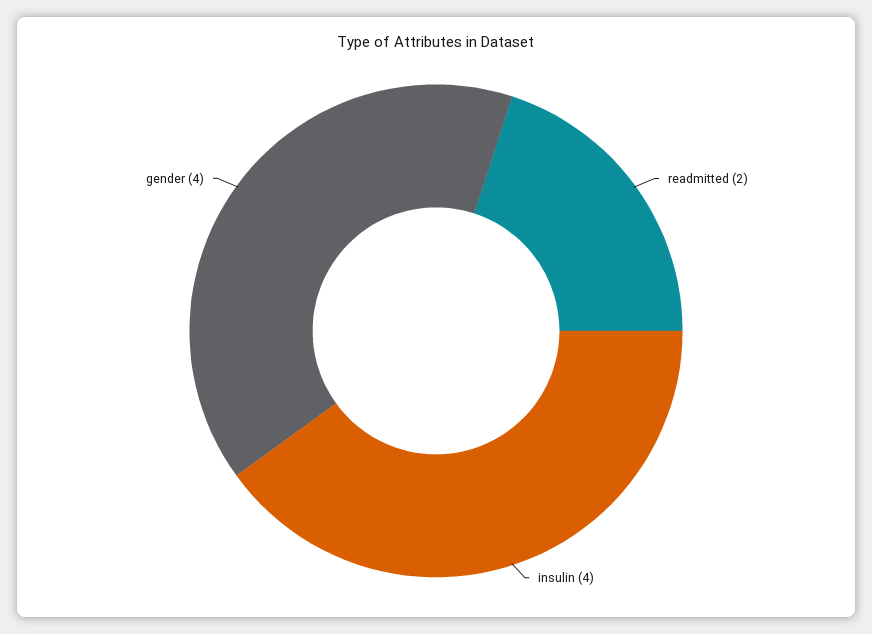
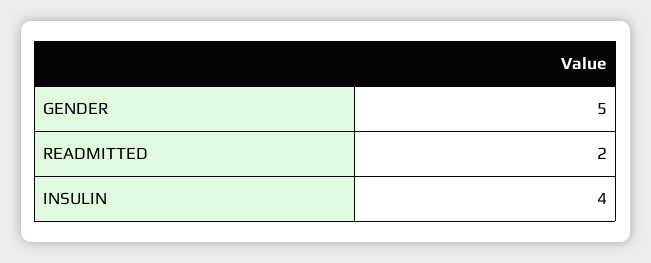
  {
    "readmitted": 2,
    "insulin": 4,
-   "gender": 4
+   "gender": 5
  }

